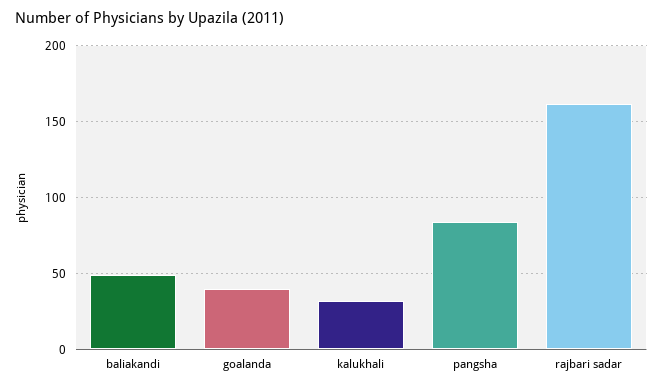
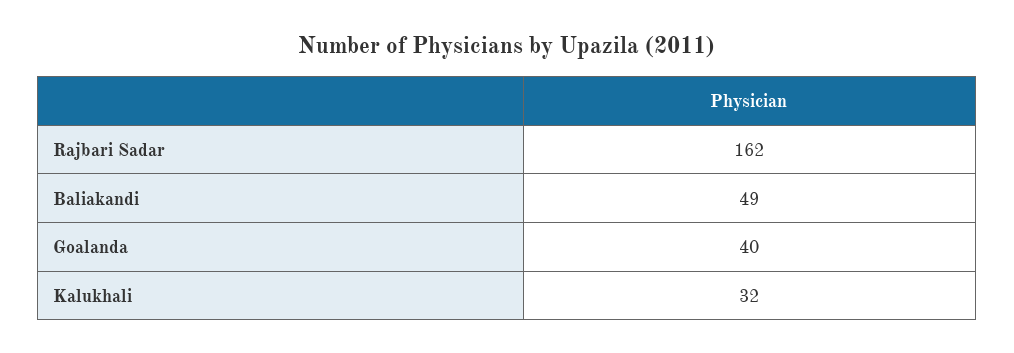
  {
    "baliakandi": 49,
    "goalanda": 40,
    "kalukhali": 32,
-   "pangsha": 85,
    "rajbari sadar": 162
  }

